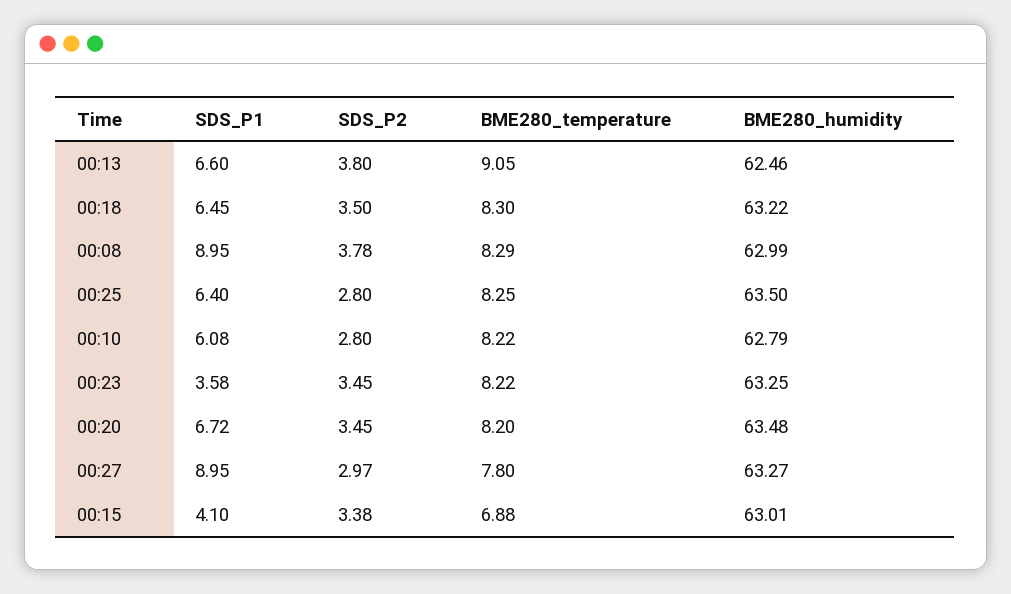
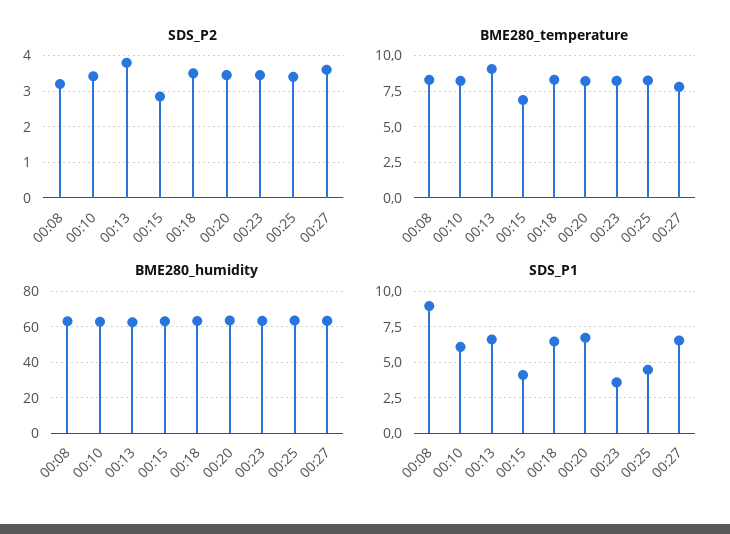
  {
    "SDS_P1": {
      "00:13": 6.6,
      "00:18": 6.45,
      "00:08": 8.95,
-     "00:25": 6.4,
+     "00:25": 4.5,
      "00:10": 6.08,
      "00:23": 3.58,
      "00:20": 6.72,
-     "00:27": 8.95,
+     "00:27": 6.5,
      "00:15": 4.1
    },
    "SDS_P2": {
      "00:13": 3.8,
      "00:18": 3.5,
-     "00:08": 3.78,
+     "00:08": 3.2,
-     "00:25": 2.8,
+     "00:25": 3.4,
-     "00:10": 2.8,
+     "00:10": 3.4,
      "00:23": 3.45,
      "00:20": 3.45,
-     "00:27": 2.97,
+     "00:27": 3.6,
-     "00:15": 3.38
+     "00:15": 2.8
    },
    "BME280_temperature": {
      "00:13": 9.05,
      "00:18": 8.3,
      "00:08": 8.29,
      "00:25": 8.25,
      "00:10": 8.22,
      "00:23": 8.22,
      "00:20": 8.2,
      "00:27": 7.8,
      "00:15": 6.88
    },
    "BME280_humidity": {
      "00:13": 62.46,
      "00:18": 63.22,
      "00:08": 62.99,
      "00:25": 63.5,
      "00:10": 62.79,
      "00:23": 63.25,
      "00:20": 63.48,
      "00:27": 63.27,
      "00:15": 63.01
    }
  }

